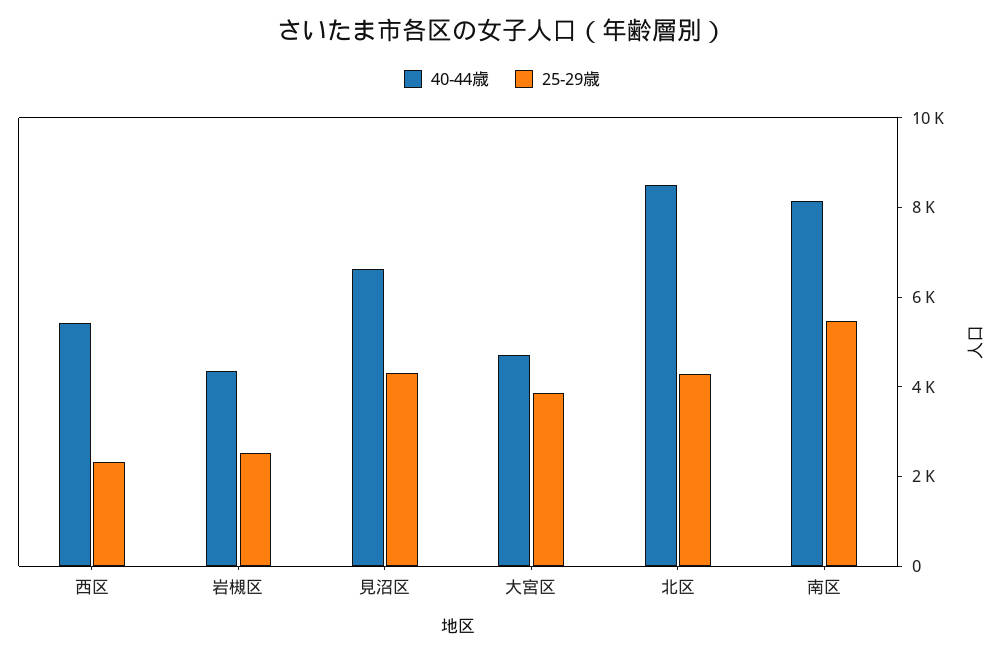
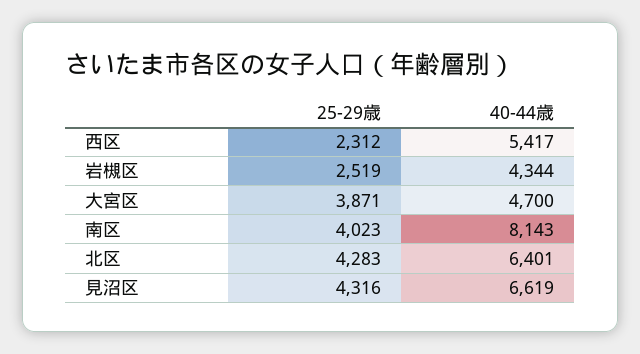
  {
    "40-44歳": {
      "西区": 5417,
      "岩槻区": 4344,
      "見沼区": 6619,
      "大宮区": 4700,
-     "北区": 8500,
+     "北区": 6401,
      "南区": 8143
    },
    "25-29歳": {
      "西区": 2312,
      "岩槻区": 2519,
      "見沼区": 4316,
      "大宮区": 3871,
      "北区": 4283,
-     "南区": 5500
+     "南区": 4023
    }
  }

